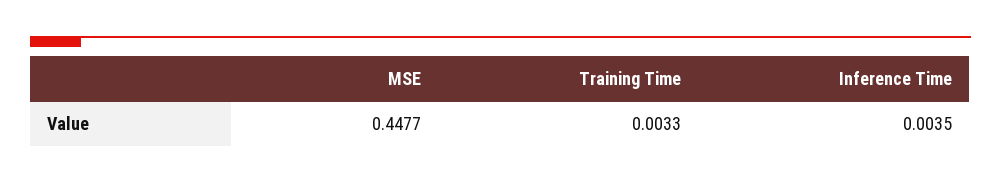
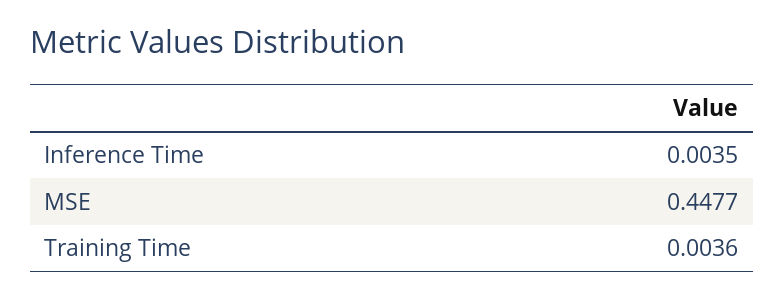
  {
    "MSE": 0.4477,
-   "Training Time": 0.0033,
+   "Training Time": 0.0036,
    "Inference Time": 0.0035
  }

